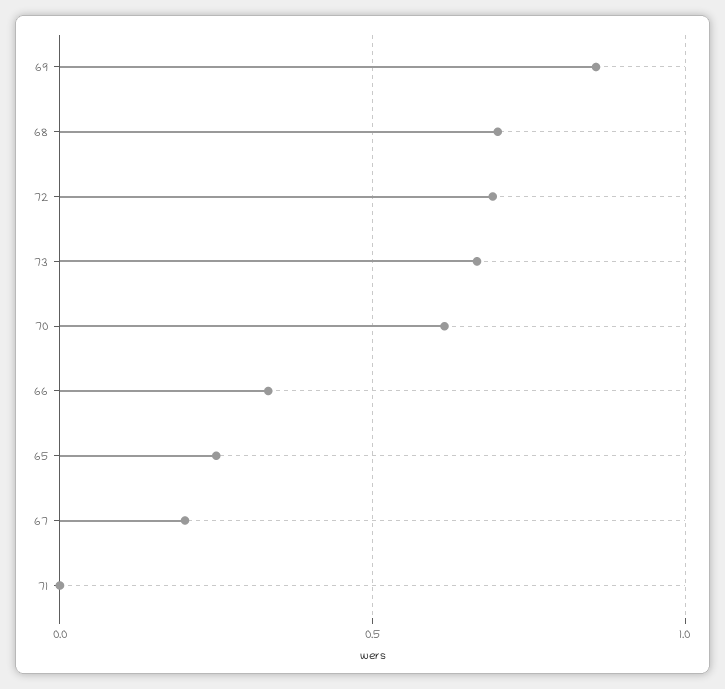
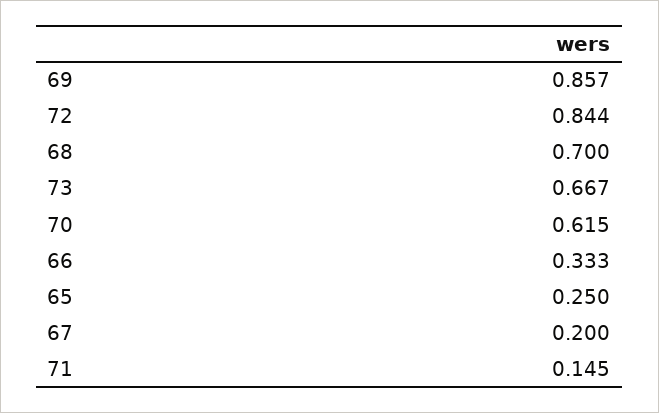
  {
    "69": 0.857,
    "68": 0.7,
-   "72": 0.7,
+   "72": 0.844,
    "73": 0.667,
    "70": 0.615,
    "66": 0.333,
    "65": 0.25,
    "67": 0.2,
-   "71": 0
+   "71": 0.145
  }

